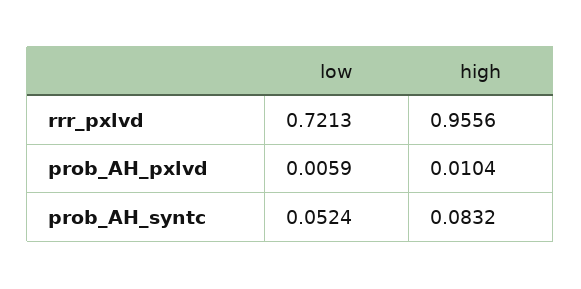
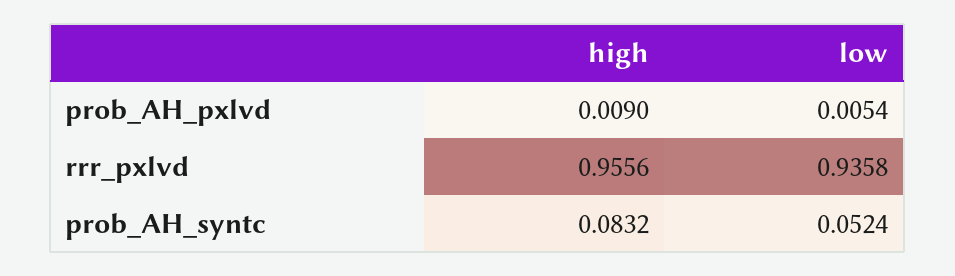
  {
    "low": {
-     "rrr_pxlvd": 0.7213,
+     "rrr_pxlvd": 0.9358,
-     "prob_AH_pxlvd": 0.0059,
+     "prob_AH_pxlvd": 0.0054,
      "prob_AH_syntc": 0.0524
    },
    "high": {
      "rrr_pxlvd": 0.9556,
-     "prob_AH_pxlvd": 0.0104,
+     "prob_AH_pxlvd": 0.009,
      "prob_AH_syntc": 0.0832
    }
  }

